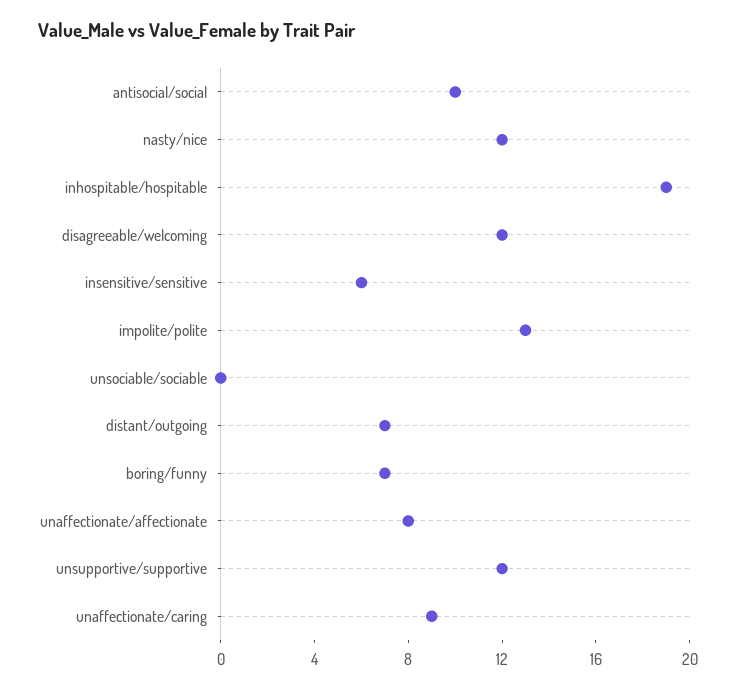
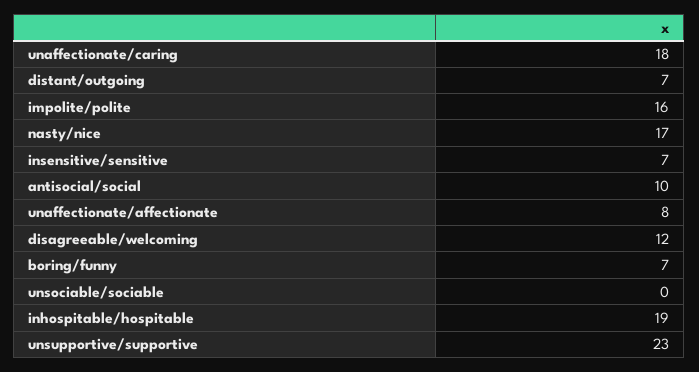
  {
    "antisocial/social": 10,
-   "nasty/nice": 12,
+   "nasty/nice": 17,
    "inhospitable/hospitable": 19,
    "disagreeable/welcoming": 12,
-   "insensitive/sensitive": 6,
+   "insensitive/sensitive": 7,
-   "impolite/polite": 13,
+   "impolite/polite": 16,
    "unsociable/sociable": 0,
    "distant/outgoing": 7,
    "boring/funny": 7,
    "unaffectionate/affectionate": 8,
-   "unsupportive/supportive": 12,
+   "unsupportive/supportive": 23,
-   "unaffectionate/caring": 9
+   "unaffectionate/caring": 18
  }

